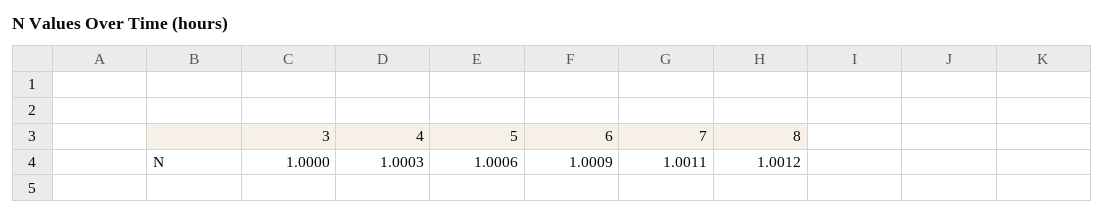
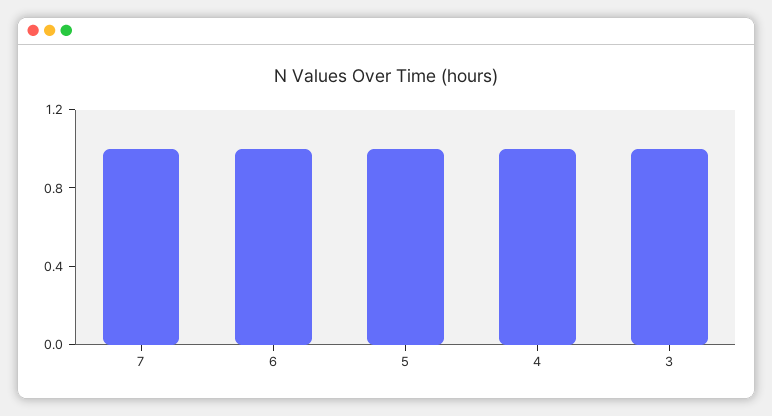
  {
    "3": 1,
    "4": 1.0003,
    "5": 1.0006,
    "6": 1.0009,
-   "7": 1.0011,
+   "7": 1.0011
-   "8": 1.0012
  }

